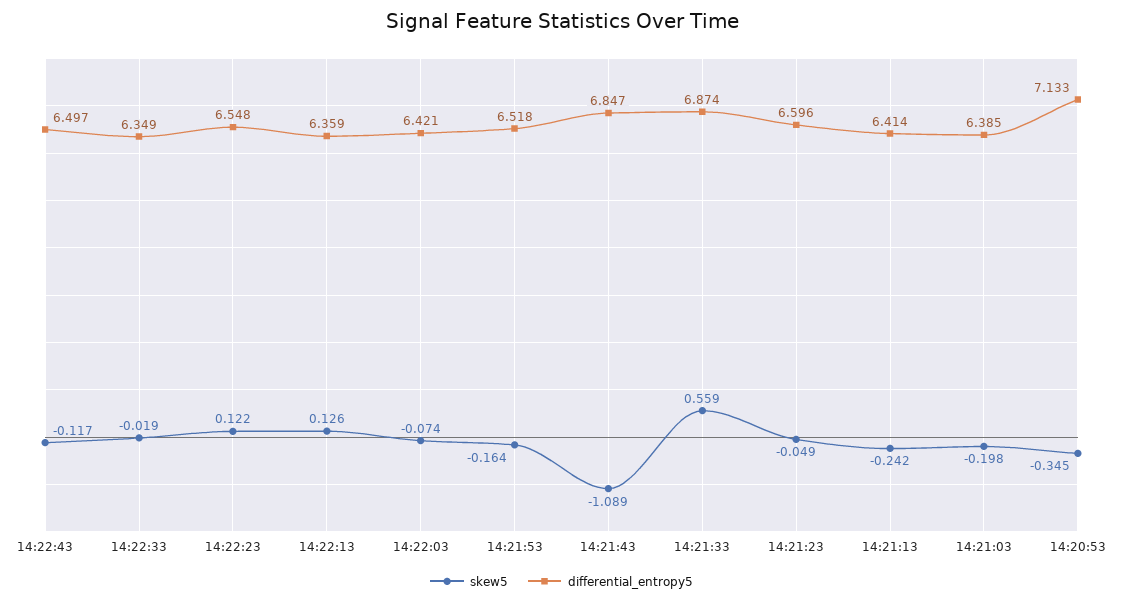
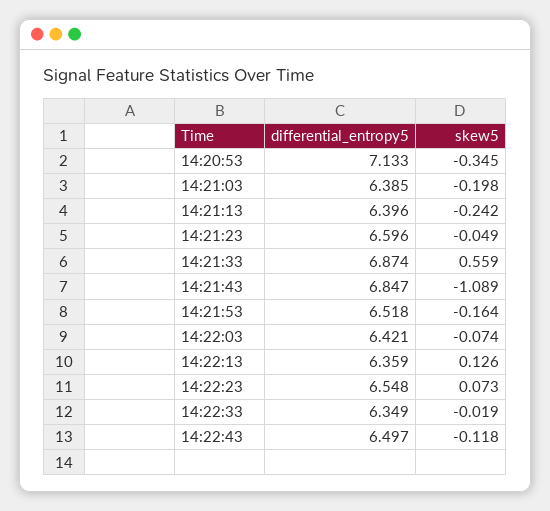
  {
    "skew5": {
-     "14:22:43": -0.117,
+     "14:22:43": -0.118,
      "14:22:33": -0.019,
-     "14:22:23": 0.122,
+     "14:22:23": 0.073,
      "14:22:13": 0.126,
      "14:22:03": -0.074,
      "14:21:53": -0.164,
      "14:21:43": -1.089,
      "14:21:33": 0.559,
      "14:21:23": -0.049,
      "14:21:13": -0.242,
      "14:21:03": -0.198,
      "14:20:53": -0.345
    },
    "differential_entropy5": {
      "14:22:43": 6.497,
      "14:22:33": 6.349,
      "14:22:23": 6.548,
      "14:22:13": 6.359,
      "14:22:03": 6.421,
      "14:21:53": 6.518,
      "14:21:43": 6.847,
      "14:21:33": 6.874,
      "14:21:23": 6.596,
-     "14:21:13": 6.414,
+     "14:21:13": 6.396,
      "14:21:03": 6.385,
      "14:20:53": 7.133
    }
  }

